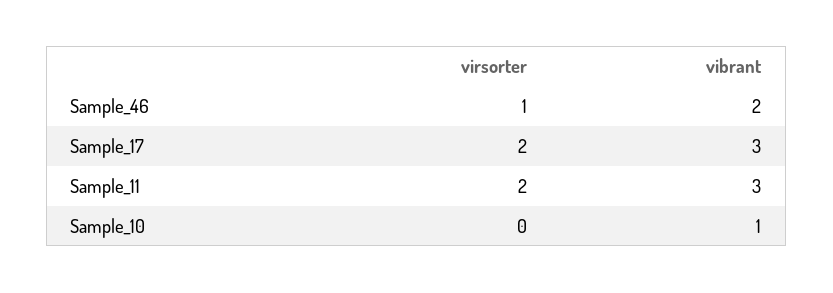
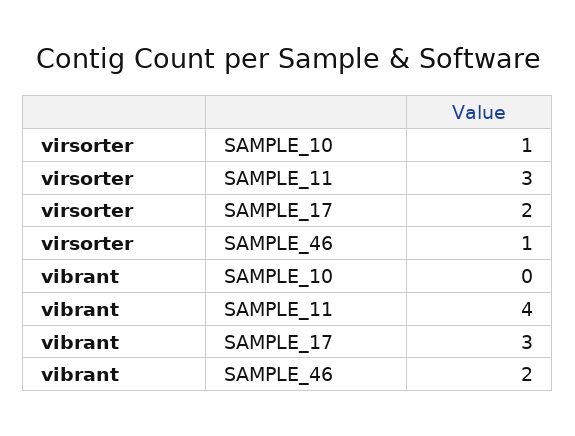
  {
    "virsorter": {
      "Sample_46": 1,
      "Sample_17": 2,
-     "Sample_11": 2,
+     "Sample_11": 3,
-     "Sample_10": 0
+     "Sample_10": 1
    },
    "vibrant": {
      "Sample_46": 2,
      "Sample_17": 3,
-     "Sample_11": 3,
+     "Sample_11": 4,
-     "Sample_10": 1
+     "Sample_10": 0
    }
  }

